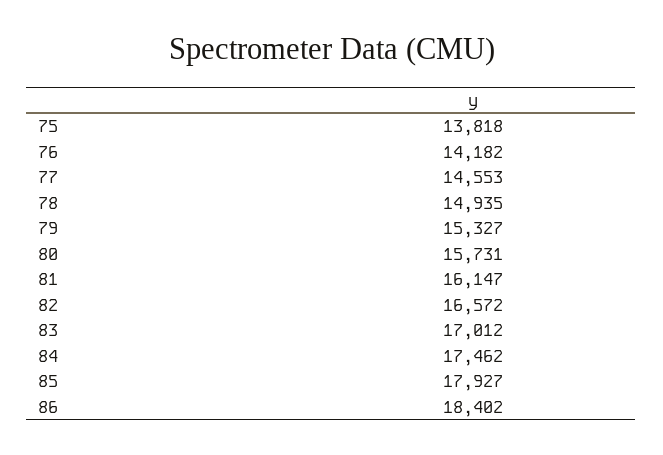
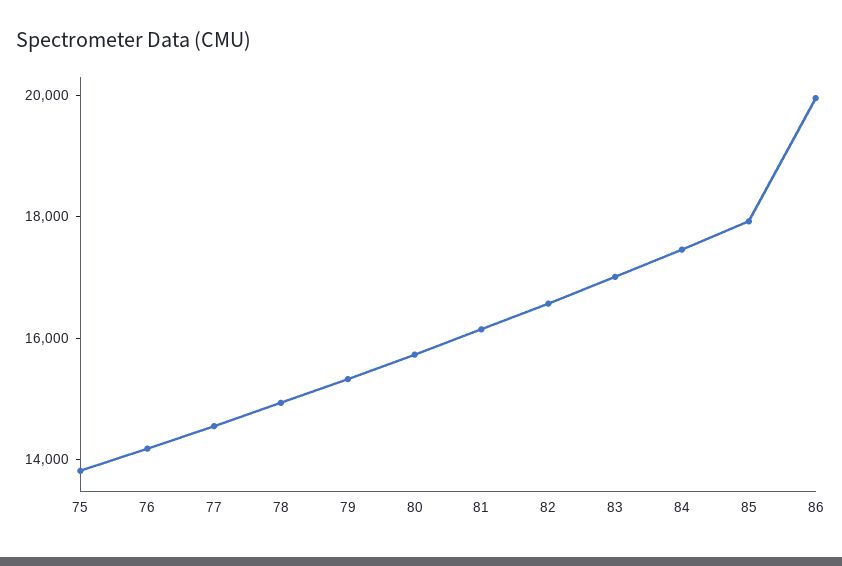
  {
    "75": 13818,
    "76": 14182,
    "77": 14553,
    "78": 14935,
    "79": 15327,
    "80": 15731,
    "81": 16147,
    "82": 16572,
    "83": 17012,
    "84": 17462,
    "85": 17927,
-   "86": 18402
+   "86": 20000
  }

